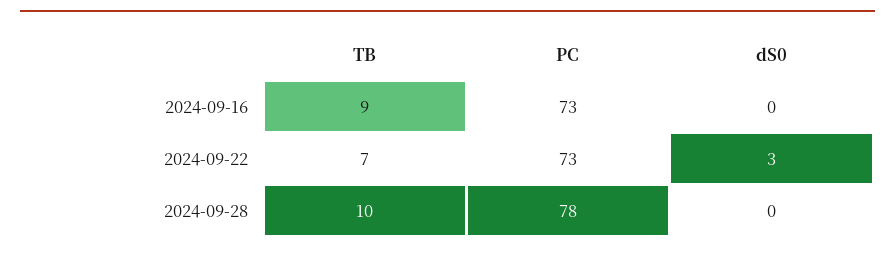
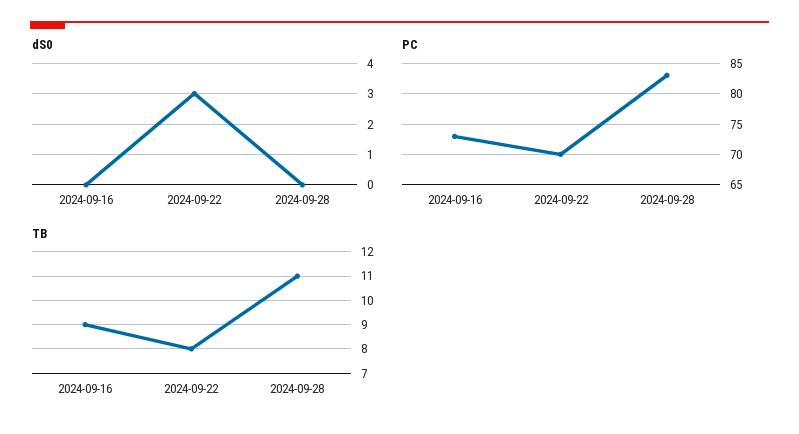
  {
    "TB": {
      "2024-09-16": 9,
-     "2024-09-22": 7,
+     "2024-09-22": 8,
-     "2024-09-28": 10
+     "2024-09-28": 11
    },
    "PC": {
      "2024-09-16": 73,
-     "2024-09-22": 73,
+     "2024-09-22": 70,
-     "2024-09-28": 78
+     "2024-09-28": 83
    },
    "dS0": {
      "2024-09-16": 0,
      "2024-09-22": 3,
      "2024-09-28": 0
    }
  }

